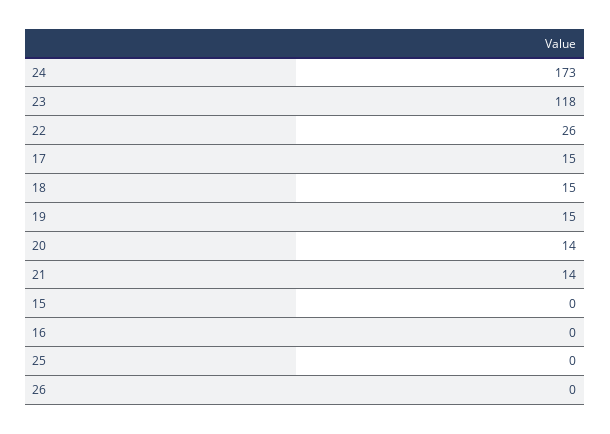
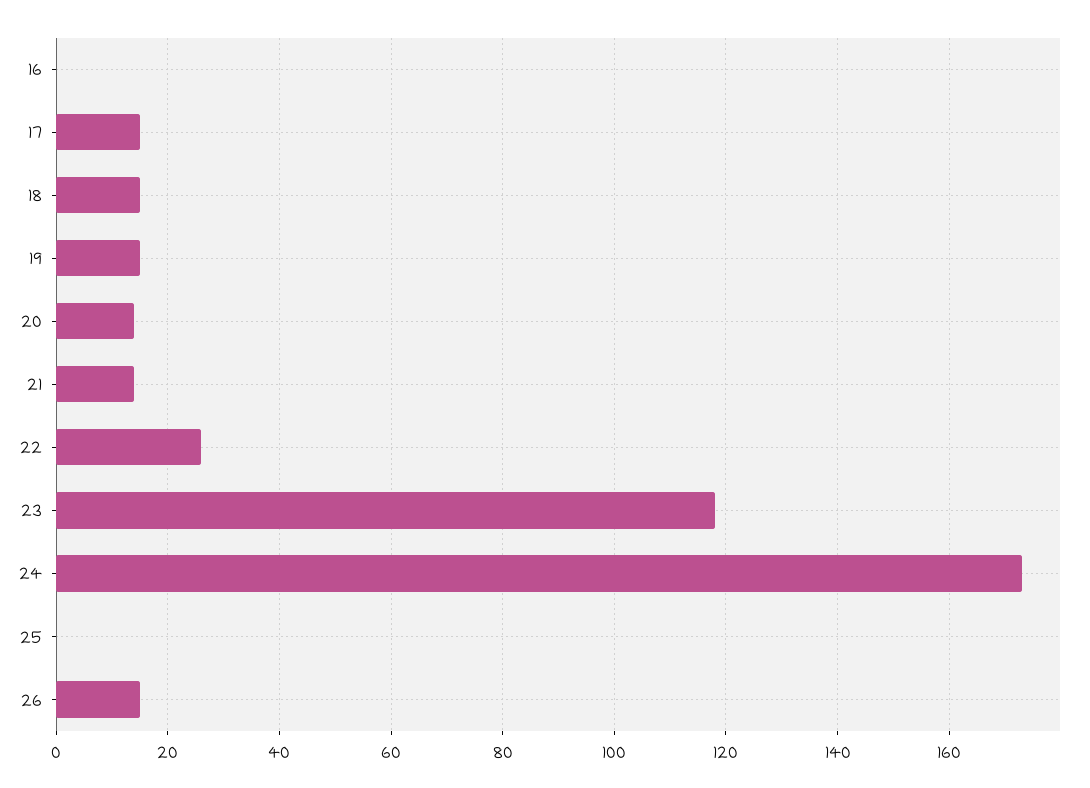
  {
    "24": 173,
    "23": 118,
    "22": 26,
    "17": 15,
    "18": 15,
    "19": 15,
    "20": 14,
    "21": 14,
-   "15": 0,
    "16": 0,
    "25": 0,
-   "26": 0
+   "26": 15
  }

